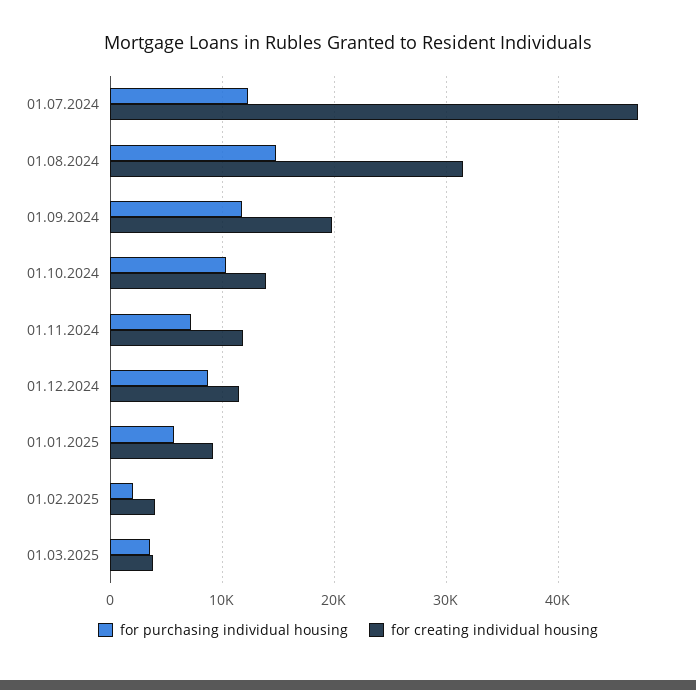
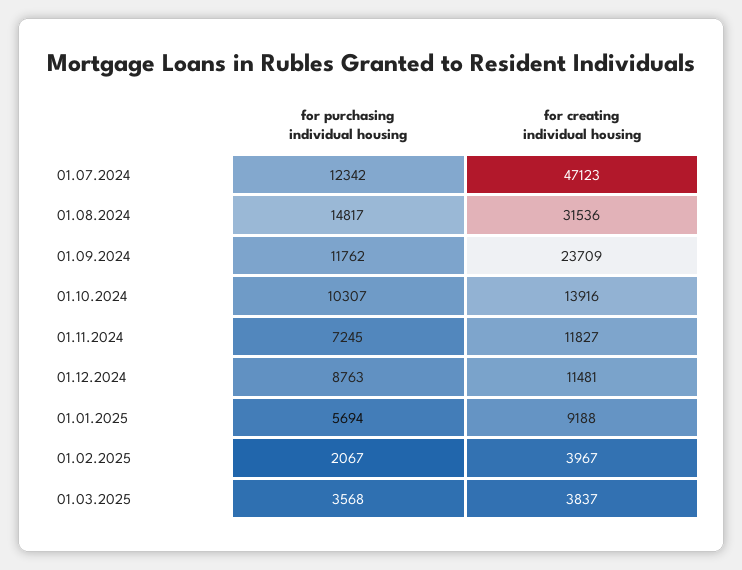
  {
    "for purchasing individual housing": {
      "01.07.2024": 12342,
      "01.08.2024": 14817,
      "01.09.2024": 11762,
      "01.10.2024": 10307,
      "01.11.2024": 7245,
      "01.12.2024": 8763,
      "01.01.2025": 5694,
      "01.02.2025": 2067,
      "01.03.2025": 3568
    },
    "for creating individual housing": {
      "01.07.2024": 47123,
      "01.08.2024": 31536,
-     "01.09.2024": 20000,
+     "01.09.2024": 23709,
      "01.10.2024": 13916,
      "01.11.2024": 11827,
      "01.12.2024": 11481,
      "01.01.2025": 9188,
      "01.02.2025": 3967,
      "01.03.2025": 3837
    }
  }

